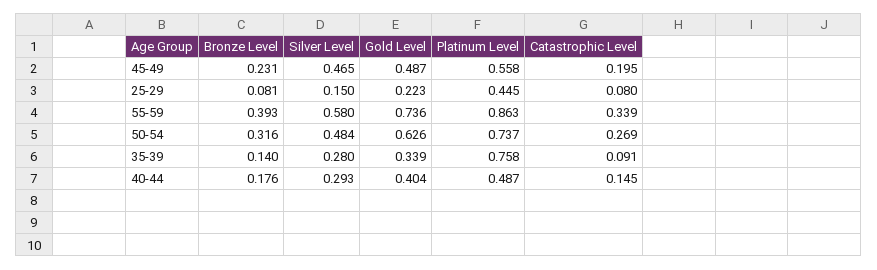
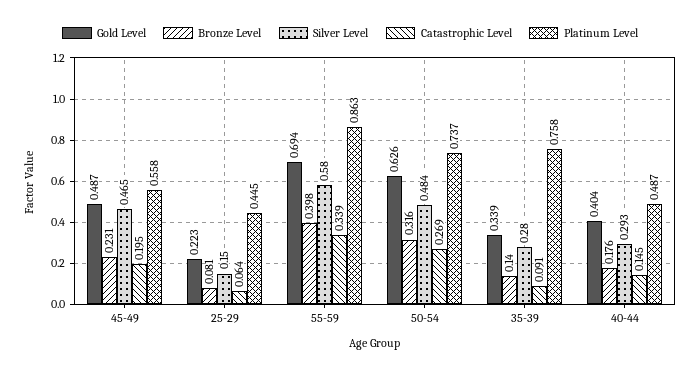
  {
    "Bronze Level": {
      "45-49": 0.231,
      "25-29": 0.081,
-     "55-59": 0.393,
+     "55-59": 0.398,
      "50-54": 0.316,
      "35-39": 0.14,
      "40-44": 0.176
    },
    "Silver Level": {
      "45-49": 0.465,
      "25-29": 0.15,
      "55-59": 0.58,
      "50-54": 0.484,
      "35-39": 0.28,
      "40-44": 0.293
    },
    "Gold Level": {
      "45-49": 0.487,
      "25-29": 0.223,
-     "55-59": 0.736,
+     "55-59": 0.694,
      "50-54": 0.626,
      "35-39": 0.339,
      "40-44": 0.404
    },
    "Platinum Level": {
      "45-49": 0.558,
      "25-29": 0.445,
      "55-59": 0.863,
      "50-54": 0.737,
      "35-39": 0.758,
      "40-44": 0.487
    },
    "Catastrophic Level": {
      "45-49": 0.195,
-     "25-29": 0.08,
+     "25-29": 0.064,
      "55-59": 0.339,
      "50-54": 0.269,
      "35-39": 0.091,
      "40-44": 0.145
    }
  }

